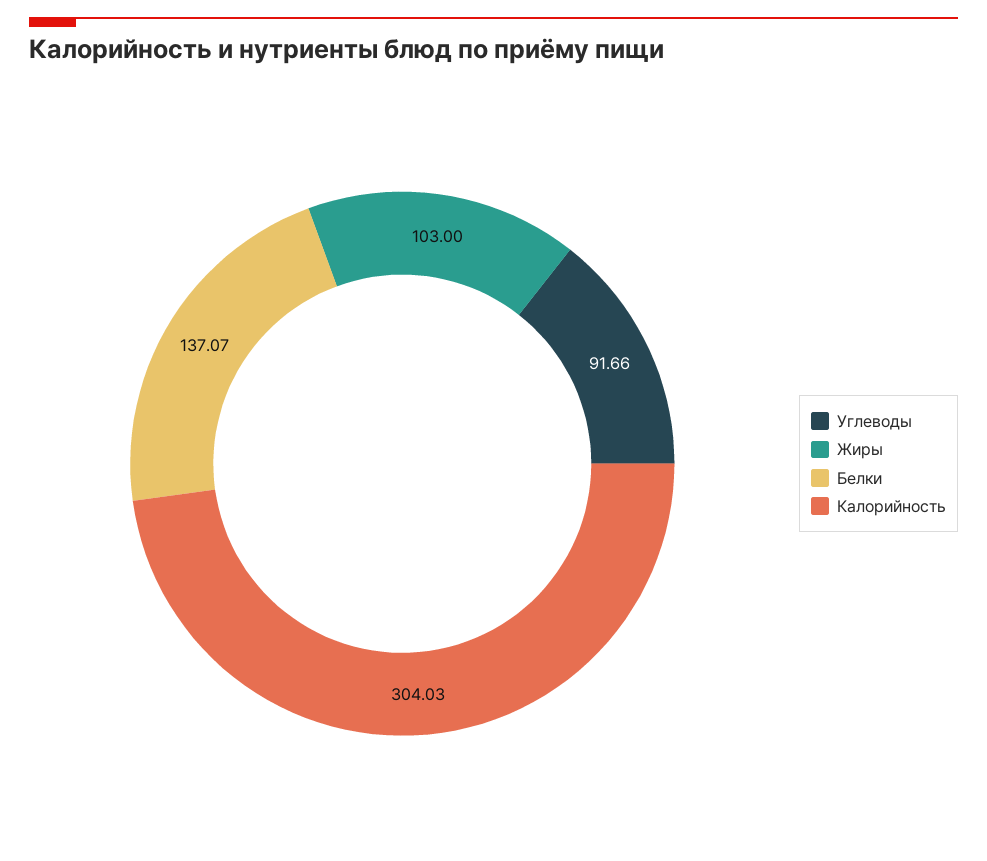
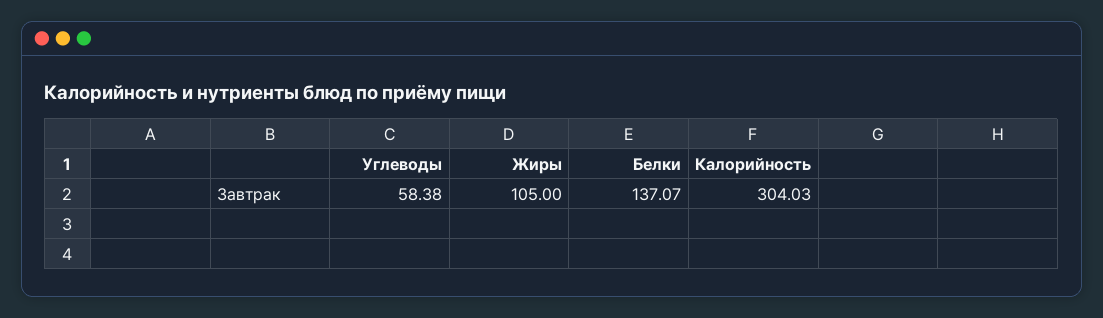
  {
-   "Углеводы": 91.66,
+   "Углеводы": 58.38,
-   "Жиры": 103,
+   "Жиры": 105,
    "Белки": 137.07,
    "Калорийность": 304.03
  }

